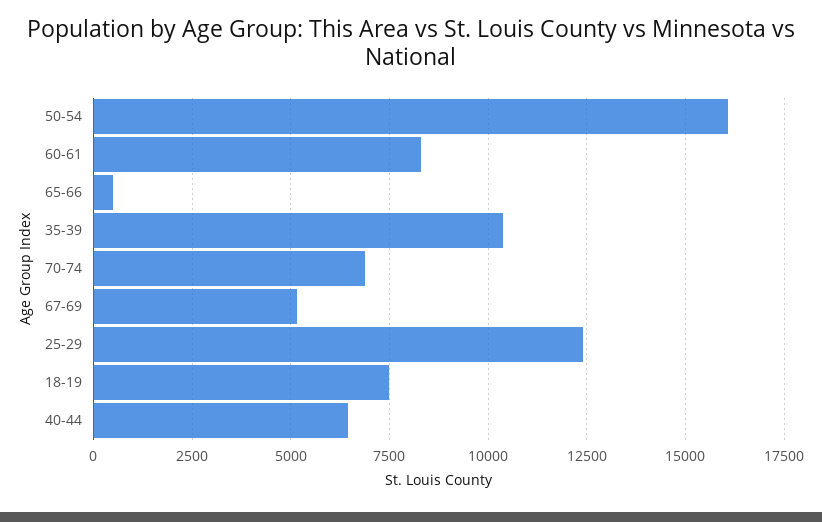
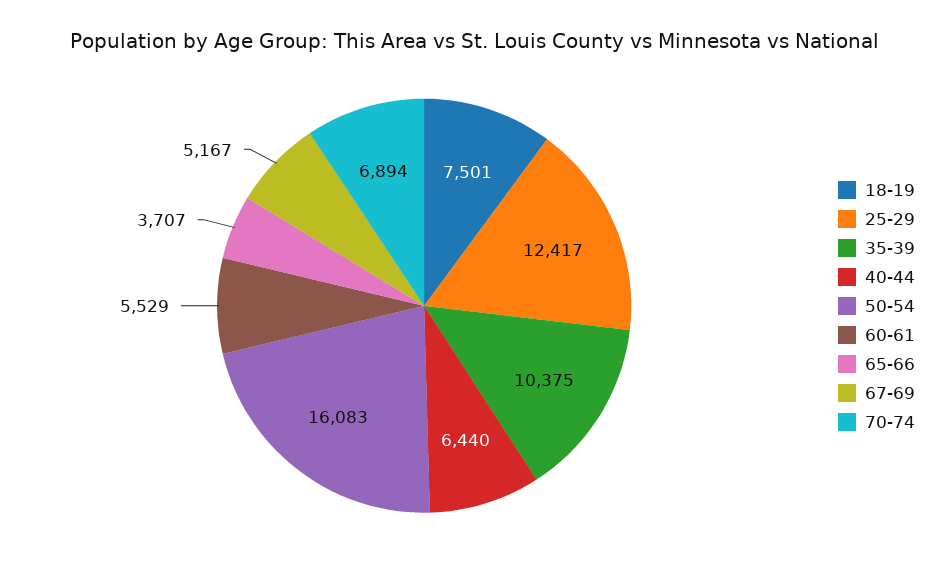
  {
    "50-54": 16083,
-   "60-61": 8250,
+   "60-61": 5529,
-   "65-66": 500,
+   "65-66": 3707,
    "35-39": 10375,
    "70-74": 6894,
    "67-69": 5167,
    "25-29": 12417,
    "18-19": 7501,
    "40-44": 6440
  }

